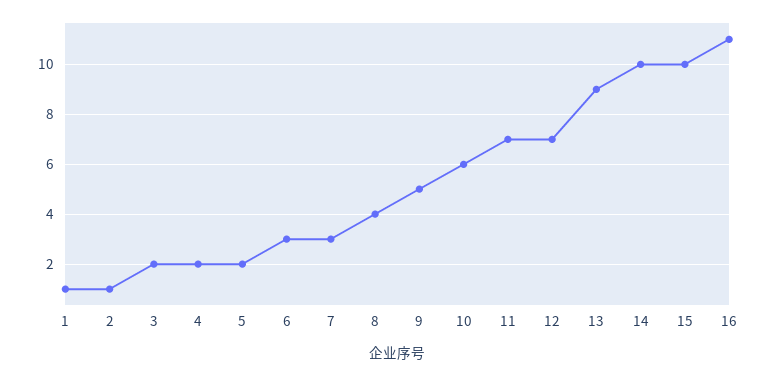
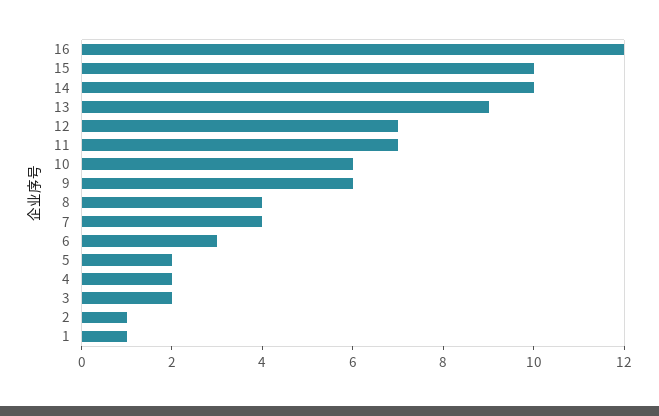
  {
    "1": 1,
    "2": 1,
    "3": 2,
    "4": 2,
    "5": 2,
    "6": 3,
-   "7": 3,
+   "7": 4,
    "8": 4,
-   "9": 5,
+   "9": 6,
    "10": 6,
    "11": 7,
    "12": 7,
    "13": 9,
    "14": 10,
    "15": 10,
-   "16": 11
+   "16": 12
  }

